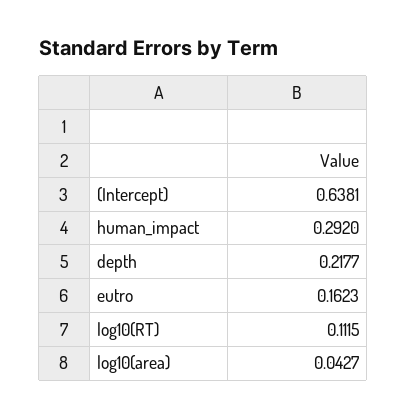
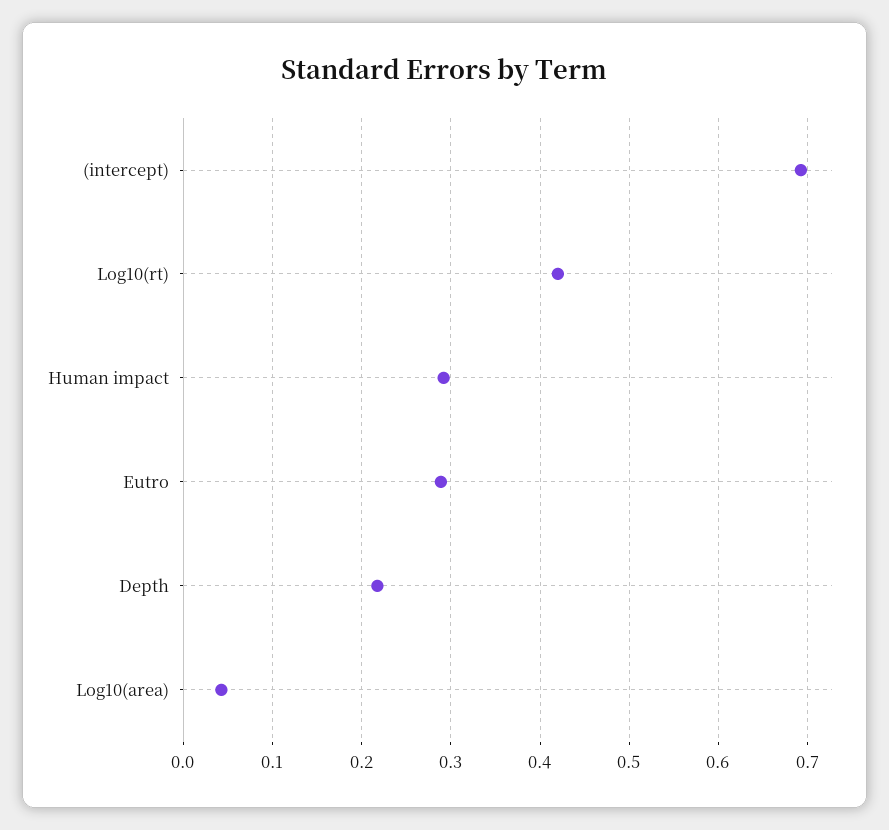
  {
-   "(Intercept)": 0.6381,
+   "(Intercept)": 0.69,
    "human_impact": 0.292,
    "depth": 0.2177,
-   "eutro": 0.1623,
+   "eutro": 0.29,
-   "log10(RT)": 0.1115,
+   "log10(RT)": 0.42,
    "log10(area)": 0.0427
  }

